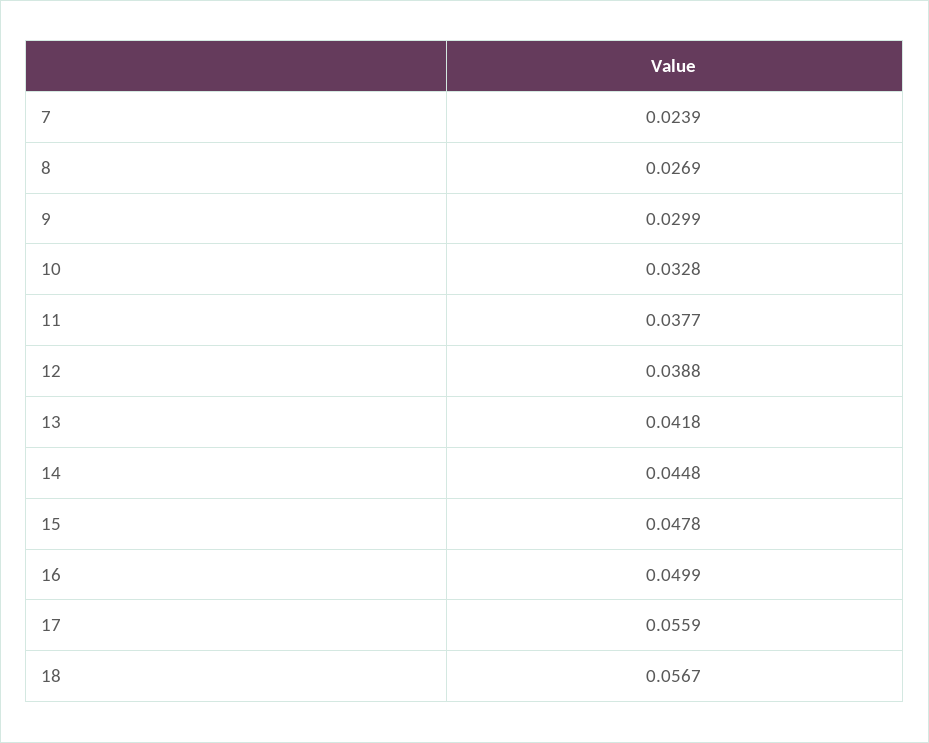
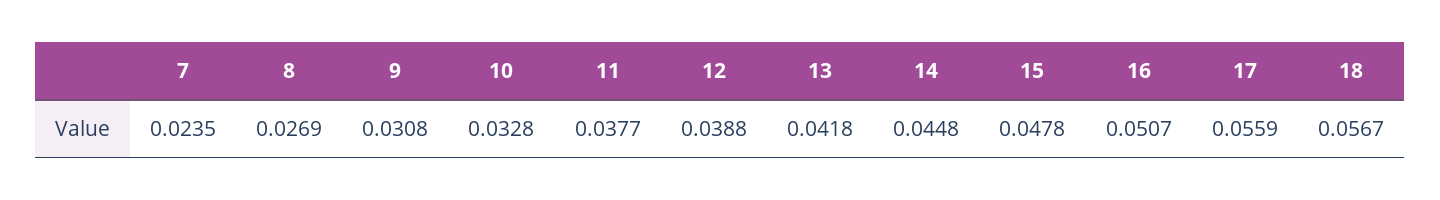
  {
-   "7": 0.0239,
+   "7": 0.0235,
    "8": 0.0269,
-   "9": 0.0299,
+   "9": 0.0308,
    "10": 0.0328,
    "11": 0.0377,
    "12": 0.0388,
    "13": 0.0418,
    "14": 0.0448,
    "15": 0.0478,
-   "16": 0.0499,
+   "16": 0.0507,
    "17": 0.0559,
    "18": 0.0567
  }

